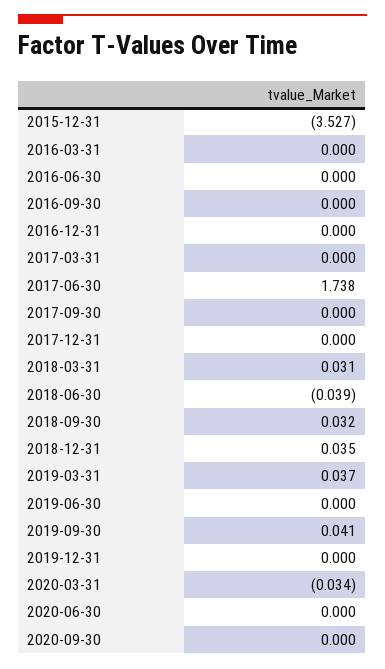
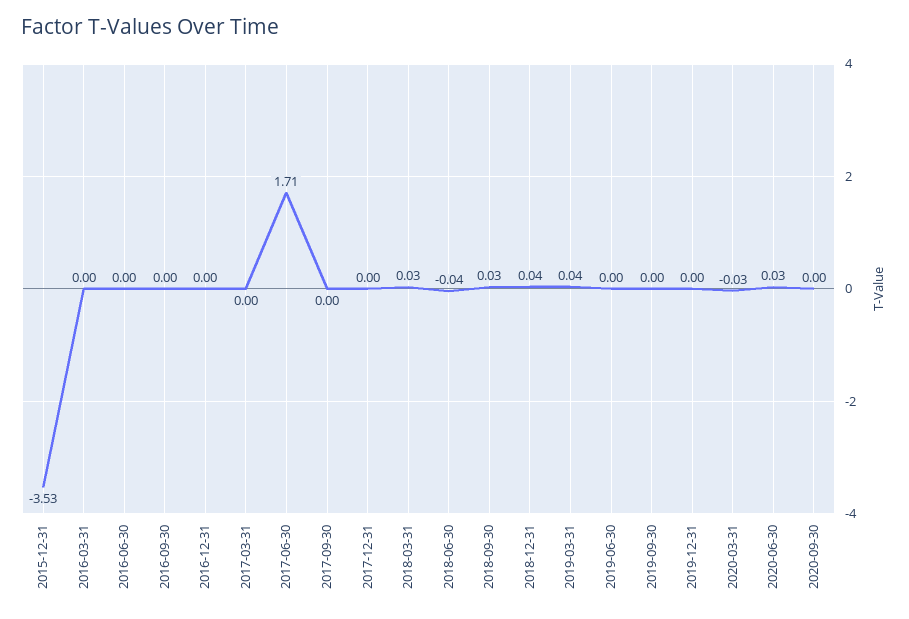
  {
    "2015-12-31": -3.527,
    "2016-03-31": 0,
    "2016-06-30": 0,
    "2016-09-30": 0,
    "2016-12-31": 0,
    "2017-03-31": 0,
-   "2017-06-30": 1.738,
+   "2017-06-30": 1.71,
    "2017-09-30": 0,
    "2017-12-31": 0,
    "2018-03-31": 0.031,
    "2018-06-30": -0.039,
    "2018-09-30": 0.032,
    "2018-12-31": 0.035,
    "2019-03-31": 0.037,
    "2019-06-30": 0,
-   "2019-09-30": 0.041,
+   "2019-09-30": 0,
    "2019-12-31": 0,
    "2020-03-31": -0.034,
-   "2020-06-30": 0,
+   "2020-06-30": 0.03,
    "2020-09-30": 0
  }

